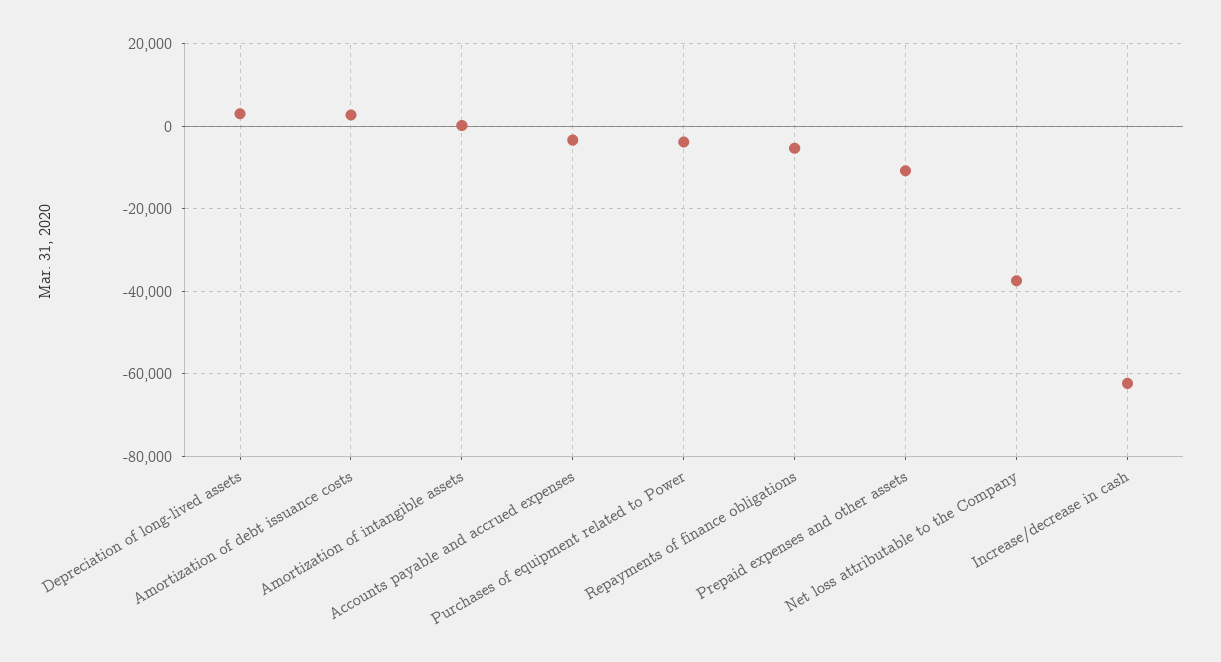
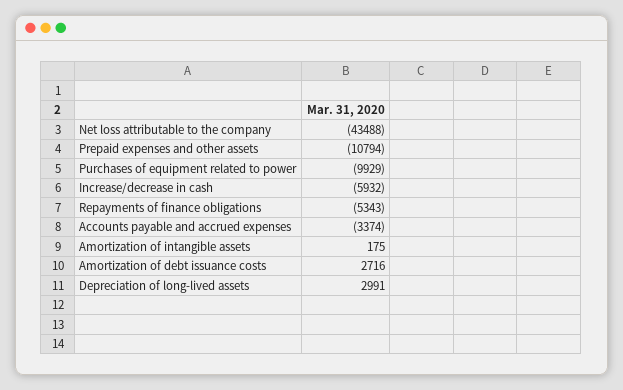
  {
    "Depreciation of long-lived assets": 2991,
    "Amortization of debt issuance costs": 2716,
    "Amortization of intangible assets": 175,
    "Accounts payable and accrued expenses": -3374,
-   "Purchases of equipment related to Power": -4000,
+   "Purchases of equipment related to Power": -9929,
    "Repayments of finance obligations": -5343,
    "Prepaid expenses and other assets": -10794,
-   "Net loss attributable to the Company": -38000,
+   "Net loss attributable to the Company": -43488,
-   "Increase/decrease in cash": -62000
+   "Increase/decrease in cash": -5932
  }

